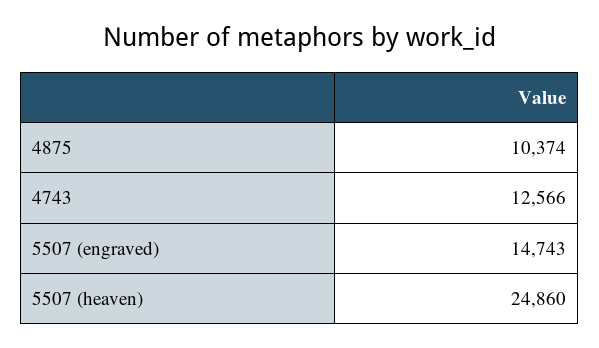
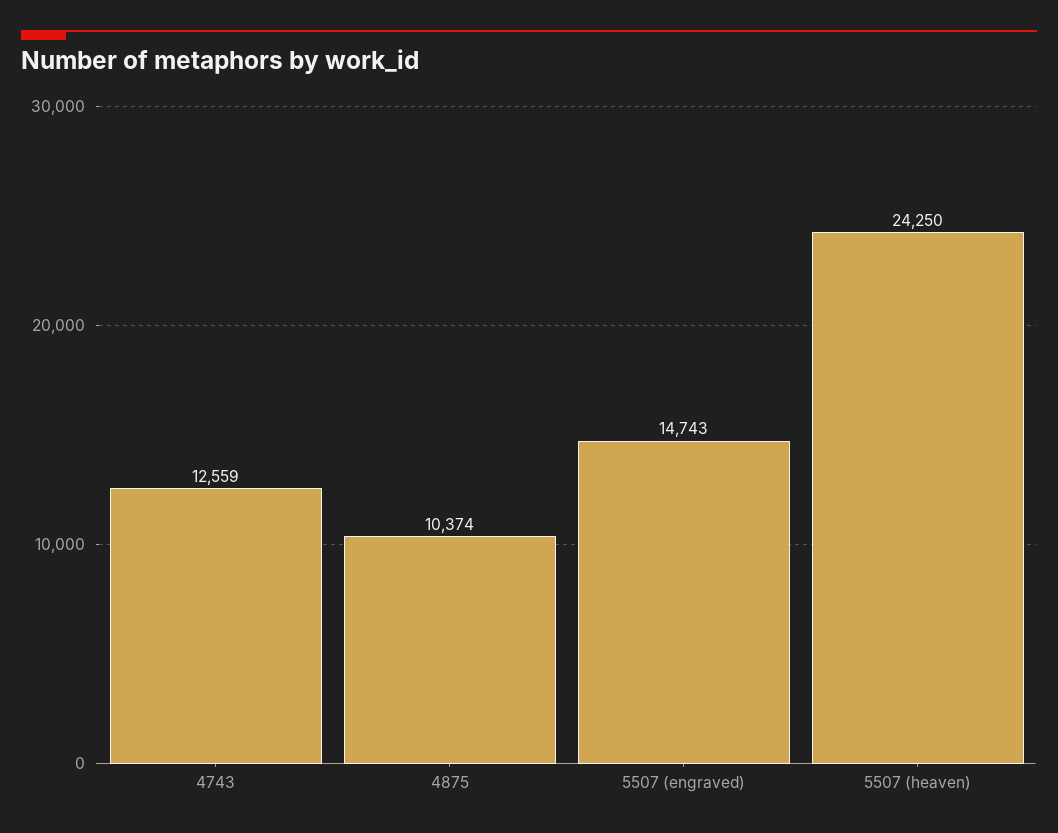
  {
    "4875": 10374,
-   "4743": 12566,
+   "4743": 12559,
    "5507 (engraved)": 14743,
-   "5507 (heaven)": 24860
+   "5507 (heaven)": 24250
  }

